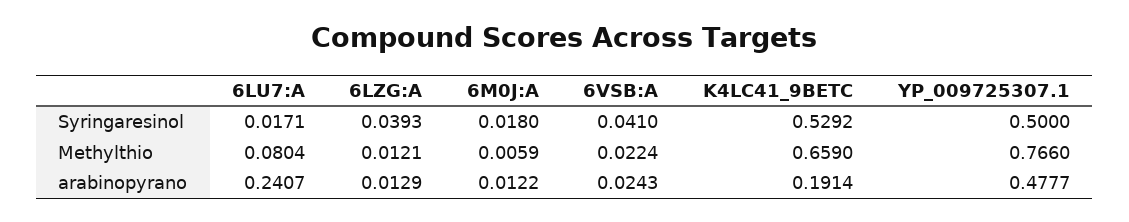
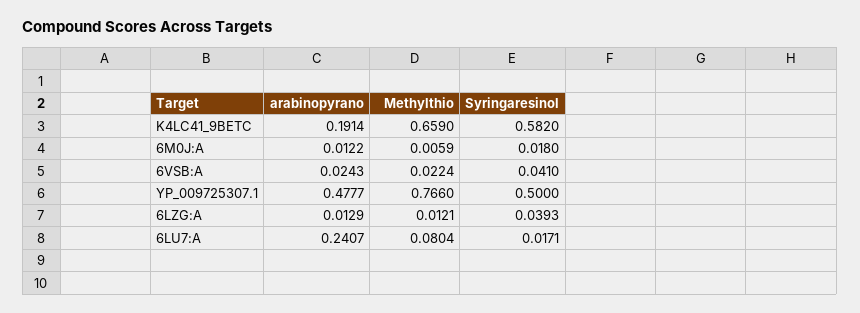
  {
    "6LU7:A": {
      "Syringaresinol": 0.0171,
      "Methylthio": 0.0804,
      "arabinopyrano": 0.2407
    },
    "6LZG:A": {
      "Syringaresinol": 0.0393,
      "Methylthio": 0.0121,
      "arabinopyrano": 0.0129
    },
    "6M0J:A": {
      "Syringaresinol": 0.018,
      "Methylthio": 0.0059,
      "arabinopyrano": 0.0122
    },
    "6VSB:A": {
      "Syringaresinol": 0.041,
      "Methylthio": 0.0224,
      "arabinopyrano": 0.0243
    },
    "K4LC41_9BETC": {
-     "Syringaresinol": 0.5292,
+     "Syringaresinol": 0.582,
      "Methylthio": 0.659,
      "arabinopyrano": 0.1914
    },
    "YP_009725307.1": {
      "Syringaresinol": 0.5,
      "Methylthio": 0.766,
      "arabinopyrano": 0.4777
    }
  }

